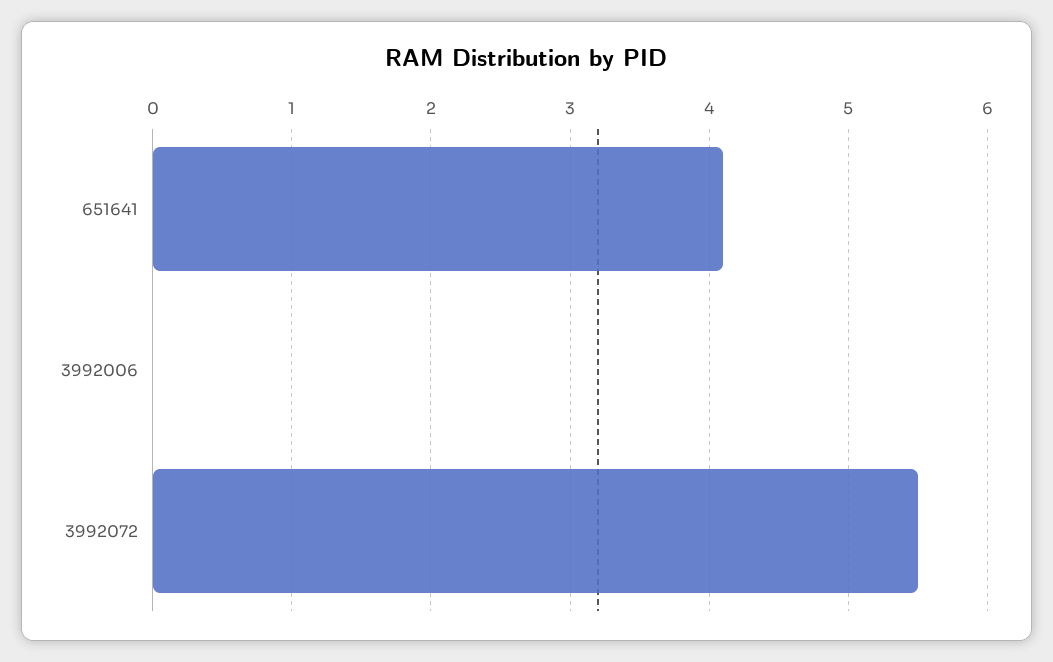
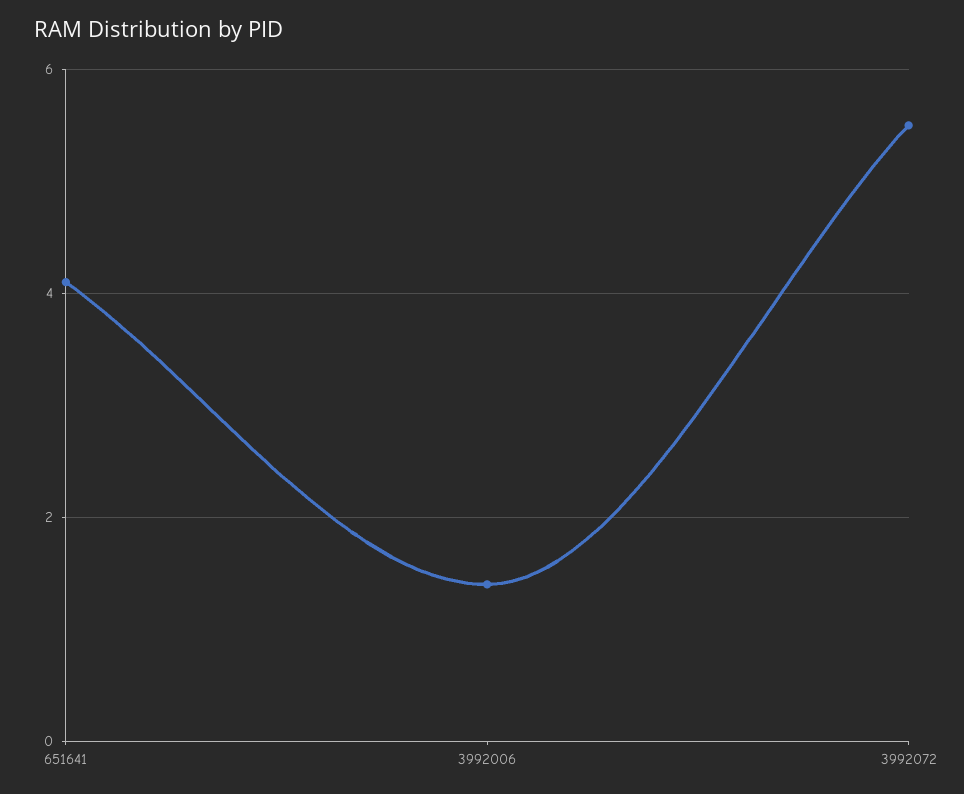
  {
    "651641": 4.1,
-   "3992006": 0,
+   "3992006": 1.5,
    "3992072": 5.5
  }

